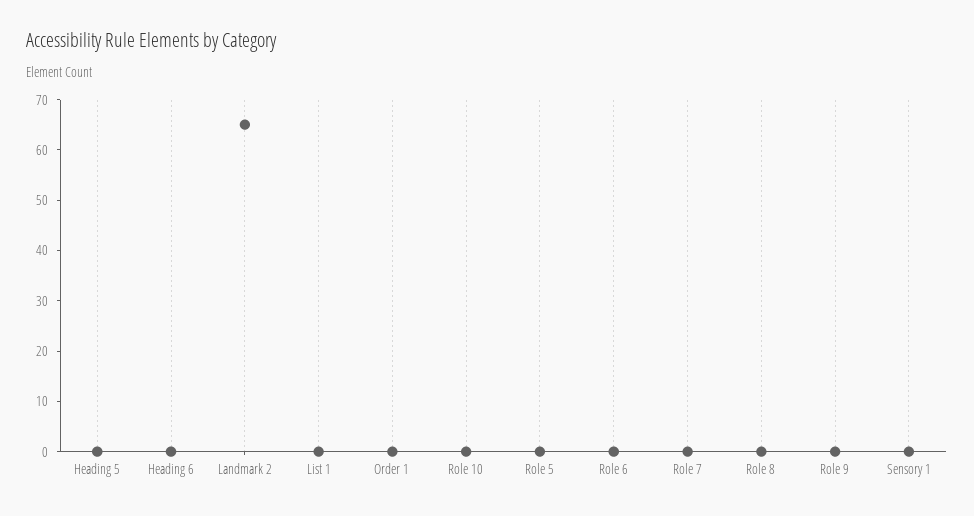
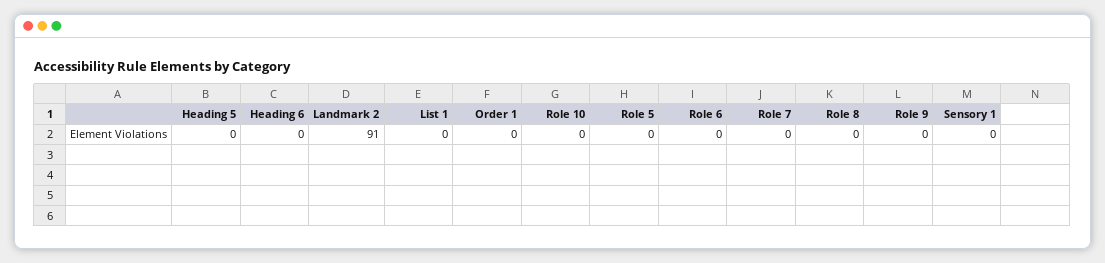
  {
    "Heading 5": 0,
    "Heading 6": 0,
-   "Landmark 2": 65,
+   "Landmark 2": 91,
    "List 1": 0,
    "Order 1": 0,
    "Role 10": 0,
    "Role 5": 0,
    "Role 6": 0,
    "Role 7": 0,
    "Role 8": 0,
    "Role 9": 0,
    "Sensory 1": 0
  }

